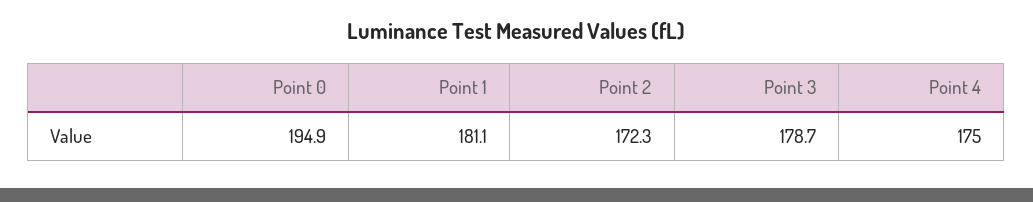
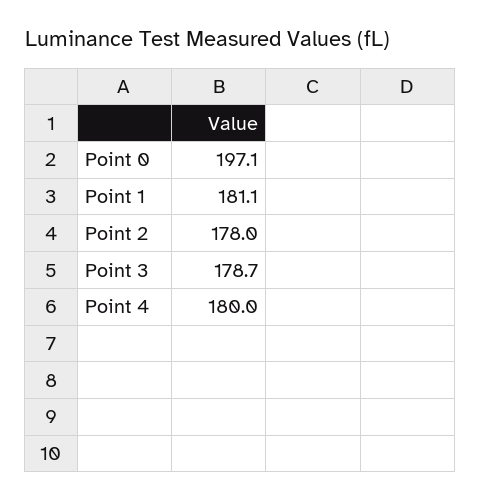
  {
-   "Point 0": 194.9,
+   "Point 0": 197.1,
    "Point 1": 181.1,
-   "Point 2": 172.3,
+   "Point 2": 178,
    "Point 3": 178.7,
-   "Point 4": 175
+   "Point 4": 180
  }

